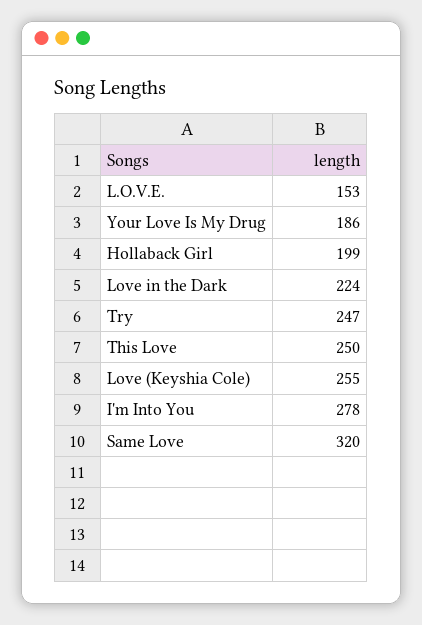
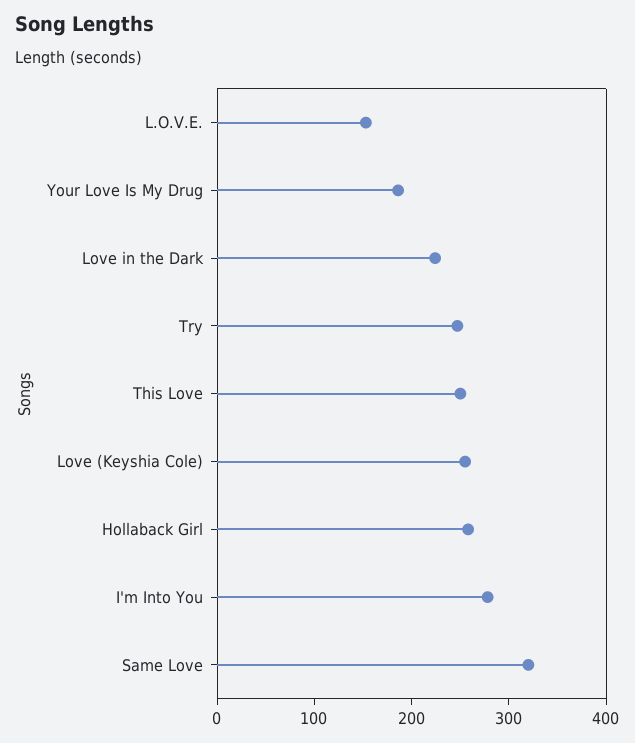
  {
    "L.O.V.E.": 153,
    "Your Love Is My Drug": 186,
-   "Hollaback Girl": 199,
+   "Hollaback Girl": 260,
    "Love in the Dark": 224,
    "Try": 247,
    "This Love": 250,
    "Love (Keyshia Cole)": 255,
    "I'm Into You": 278,
    "Same Love": 320
  }

